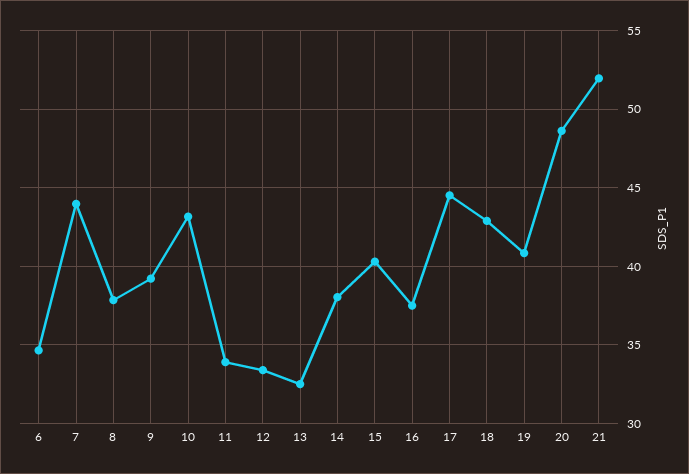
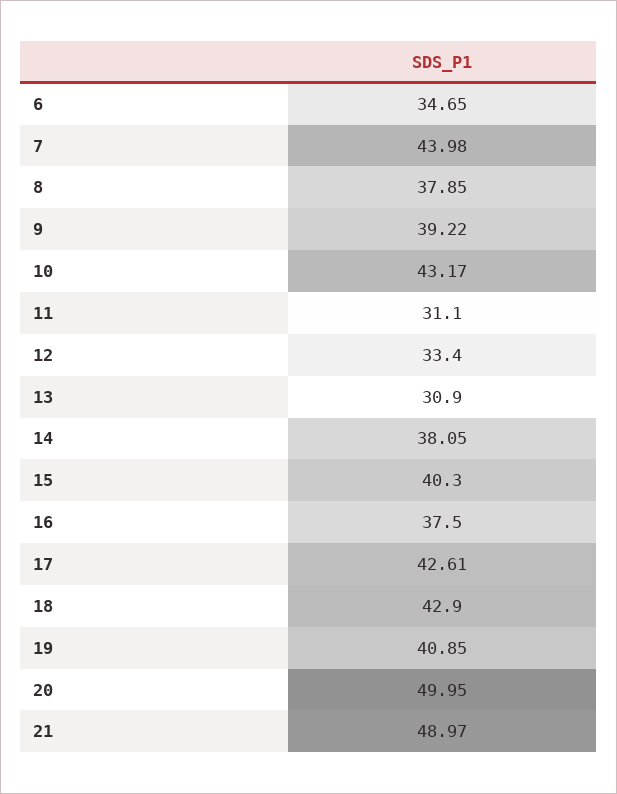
  {
    "6": 34.65,
    "7": 43.98,
    "8": 37.85,
    "9": 39.22,
    "10": 43.17,
-   "11": 34,
+   "11": 31.1,
    "12": 33.4,
-   "13": 32.5,
+   "13": 30.9,
    "14": 38.05,
    "15": 40.3,
    "16": 37.5,
-   "17": 44.5,
+   "17": 42.61,
    "18": 42.9,
    "19": 40.85,
-   "20": 48.5,
+   "20": 49.95,
-   "21": 52
+   "21": 48.97
  }

